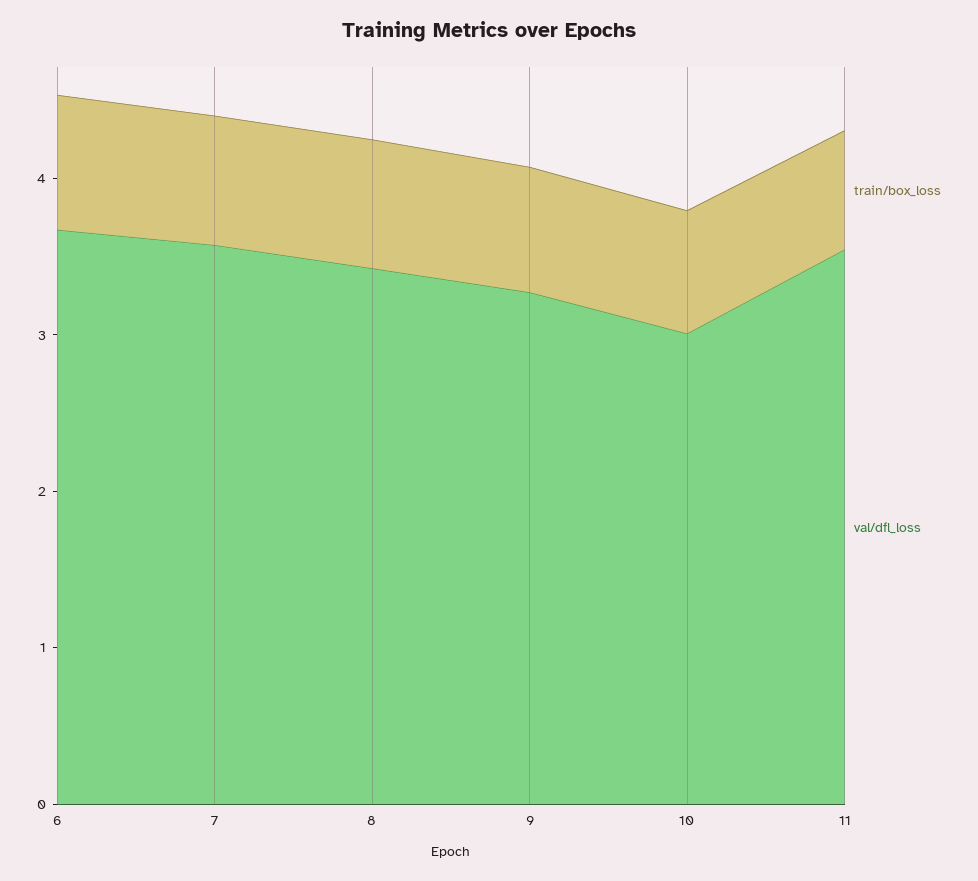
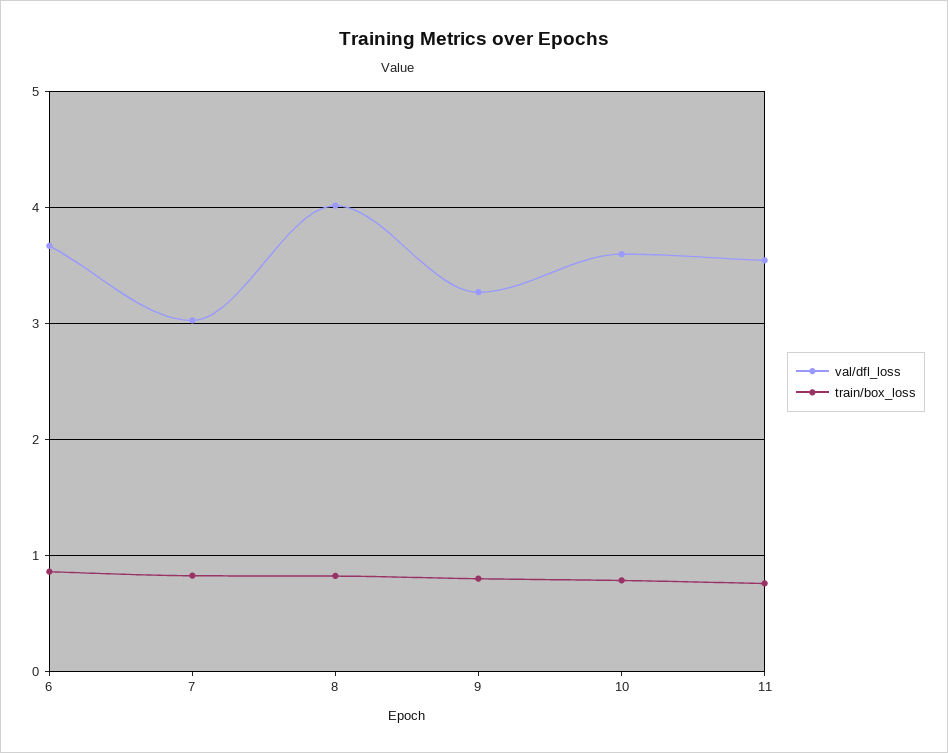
  {
    "train/box_loss": {
      "6": 0.9,
      "7": 0.8,
      "8": 0.8,
      "9": 0.8,
      "10": 0.8,
      "11": 0.8
    },
    "val/dfl_loss": {
      "6": 3.7,
-     "7": 3.6,
+     "7": 3,
-     "8": 3.4,
+     "8": 4,
      "9": 3.3,
-     "10": 3,
+     "10": 3.6,
      "11": 3.5
    }
  }

